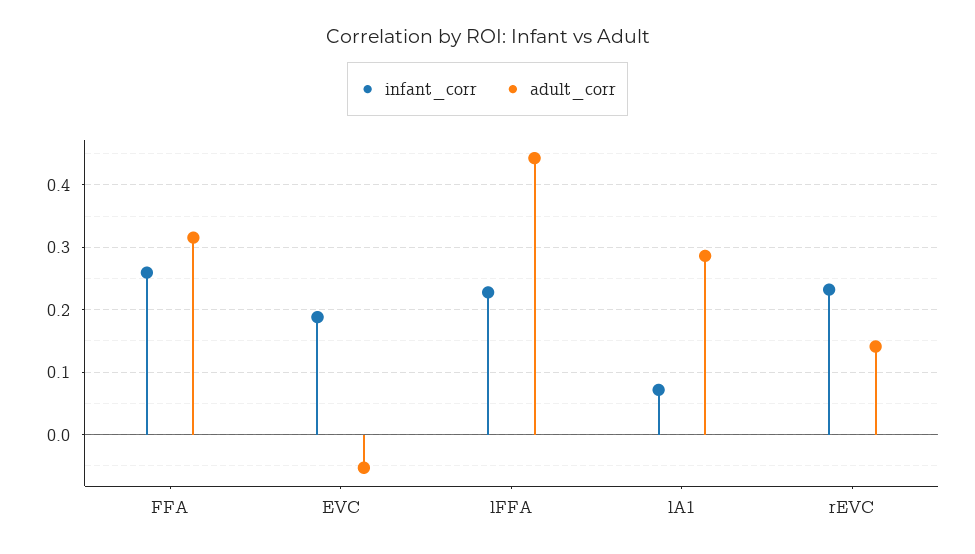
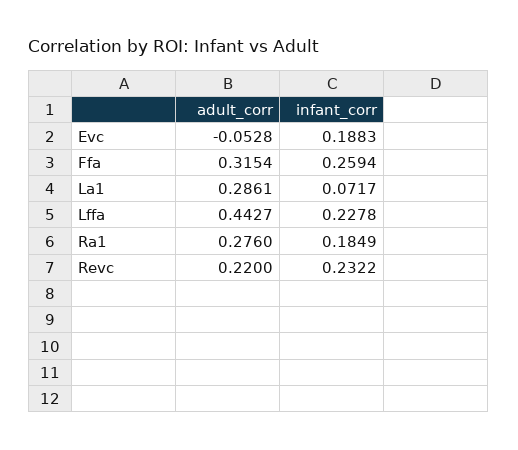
  {
    "infant_corr": {
      "FFA": 0.2594,
      "EVC": 0.1883,
      "lFFA": 0.2278,
      "lA1": 0.0717,
-     "rEVC": 0.2322
+     "rEVC": 0.2322,
+     "Ra1": 0.1849
    },
    "adult_corr": {
      "FFA": 0.3154,
      "EVC": -0.0528,
      "lFFA": 0.4427,
      "lA1": 0.2861,
-     "rEVC": 0.14
+     "rEVC": 0.22,
+     "Ra1": 0.276
    }
  }

